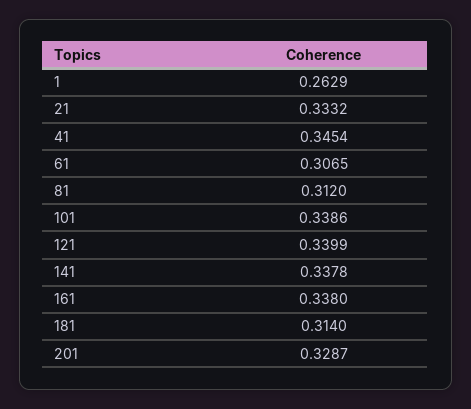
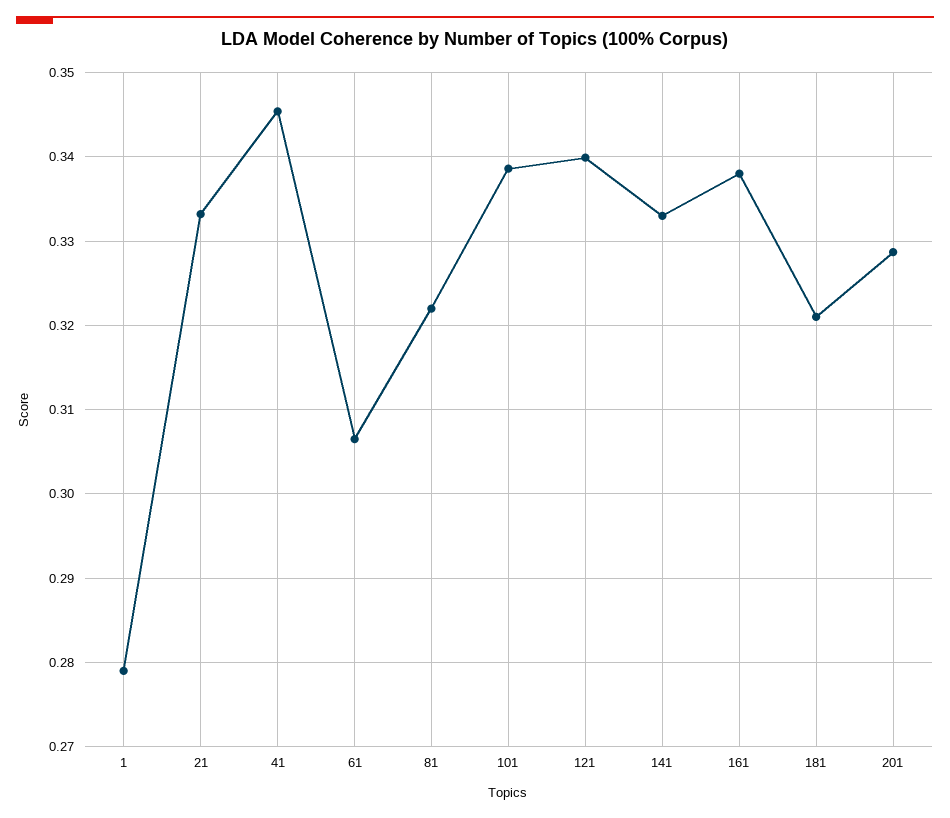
  {
-   "1": 0.2629,
+   "1": 0.279,
    "21": 0.3332,
    "41": 0.3454,
    "61": 0.3065,
-   "81": 0.312,
+   "81": 0.322,
    "101": 0.3386,
    "121": 0.3399,
-   "141": 0.3378,
+   "141": 0.333,
    "161": 0.338,
-   "181": 0.314,
+   "181": 0.321,
    "201": 0.3287
  }

